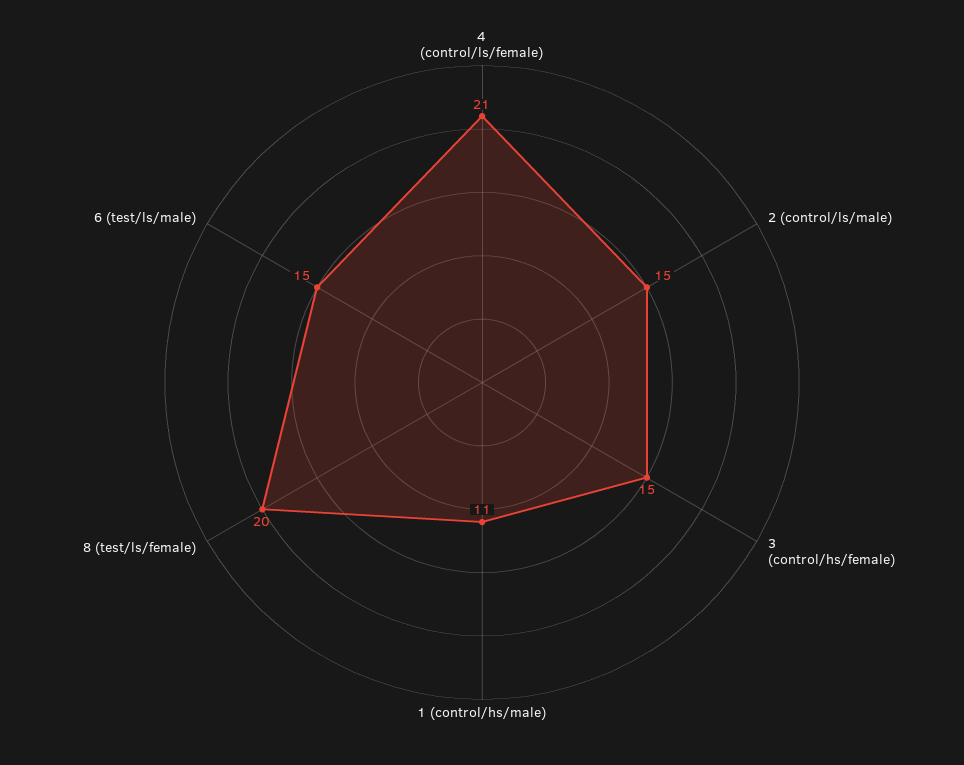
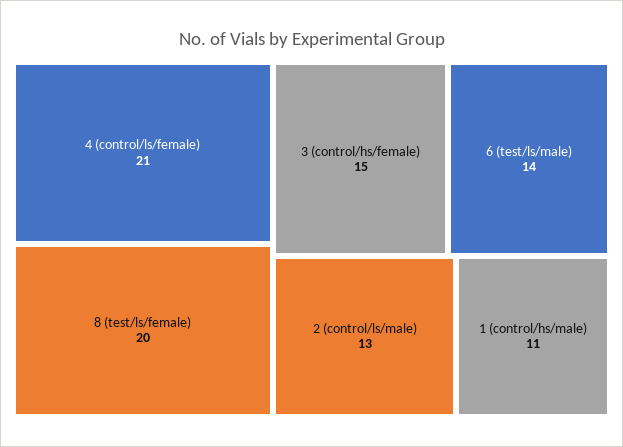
  {
    "4 (control/ls/female)": 21,
-   "2 (control/ls/male)": 15,
+   "2 (control/ls/male)": 13,
    "3 (control/hs/female)": 15,
    "1 (control/hs/male)": 11,
    "8 (test/ls/female)": 20,
-   "6 (test/ls/male)": 15
+   "6 (test/ls/male)": 14
  }

